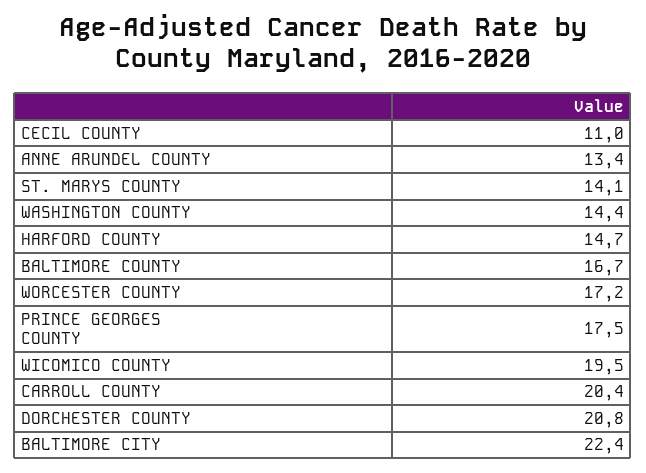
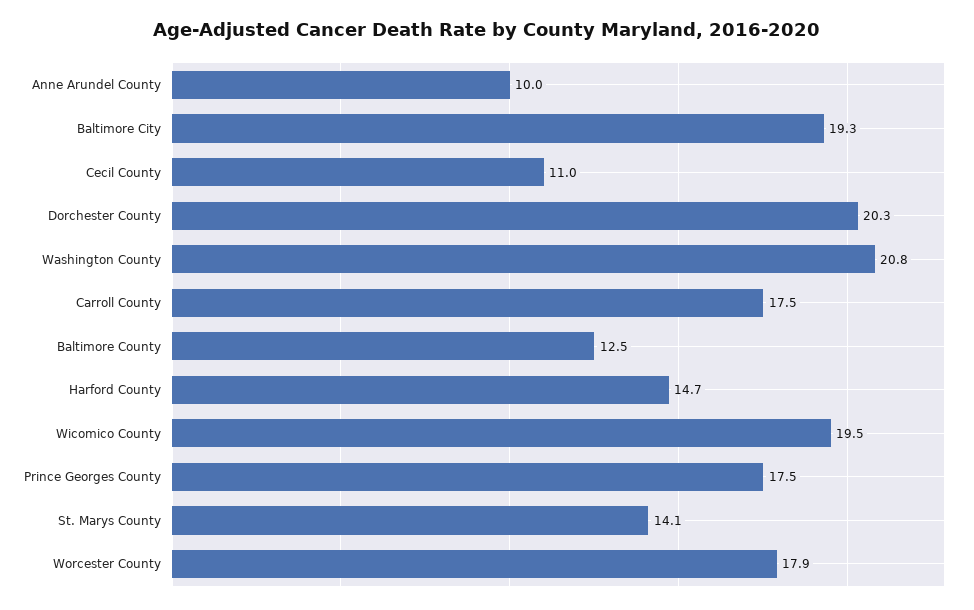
  {
    "CECIL COUNTY": 11,
-   "ANNE ARUNDEL COUNTY": 13.4,
+   "ANNE ARUNDEL COUNTY": 10,
    "ST. MARYS COUNTY": 14.1,
-   "WASHINGTON COUNTY": 14.4,
+   "WASHINGTON COUNTY": 20.8,
    "HARFORD COUNTY": 14.7,
-   "BALTIMORE COUNTY": 16.7,
+   "BALTIMORE COUNTY": 12.5,
-   "WORCESTER COUNTY": 17.2,
+   "WORCESTER COUNTY": 17.9,
    "PRINCE GEORGES COUNTY": 17.5,
    "WICOMICO COUNTY": 19.5,
-   "CARROLL COUNTY": 20.4,
+   "CARROLL COUNTY": 17.5,
-   "DORCHESTER COUNTY": 20.8,
+   "DORCHESTER COUNTY": 20.3,
-   "BALTIMORE CITY": 22.4
+   "BALTIMORE CITY": 19.3
  }

